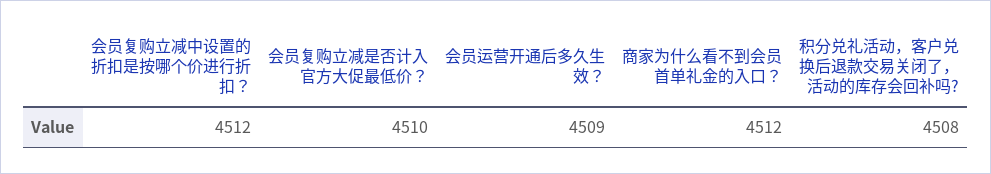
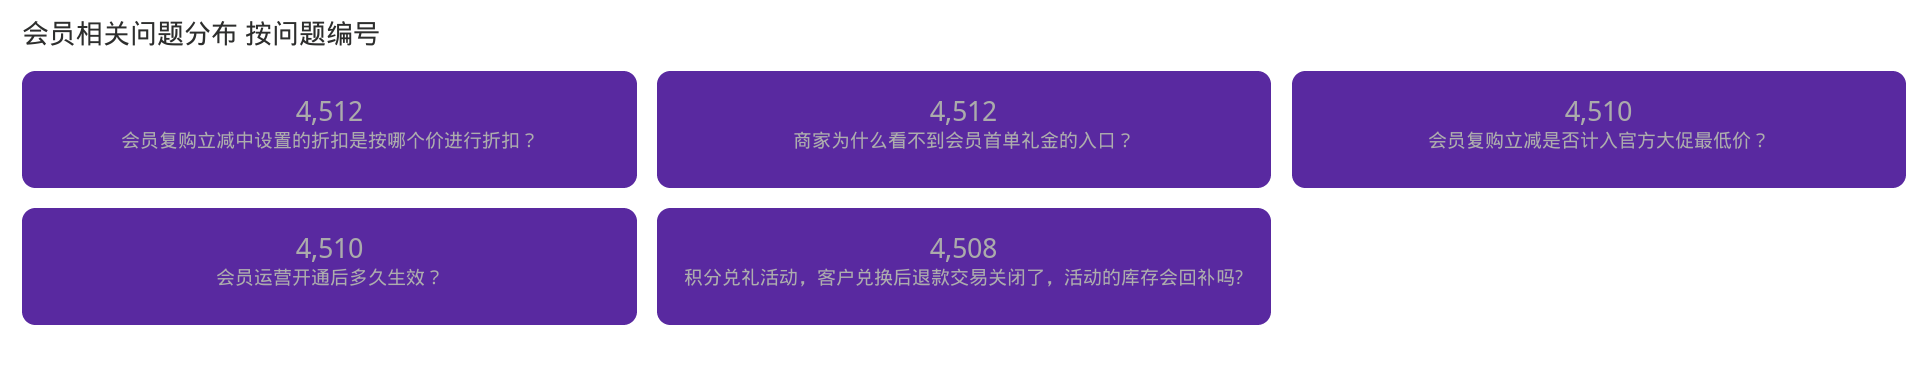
  {
    "会员复购立减中设置的折扣是按哪个价进行折扣？": 4512,
    "会员复购立减是否计入官方大促最低价？": 4510,
-   "会员运营开通后多久生效？": 4509,
+   "会员运营开通后多久生效？": 4510,
    "商家为什么看不到会员首单礼金的入口？": 4512,
    "积分兑礼活动，客户兑换后退款交易关闭了，活动的库存会回补吗?": 4508
  }

